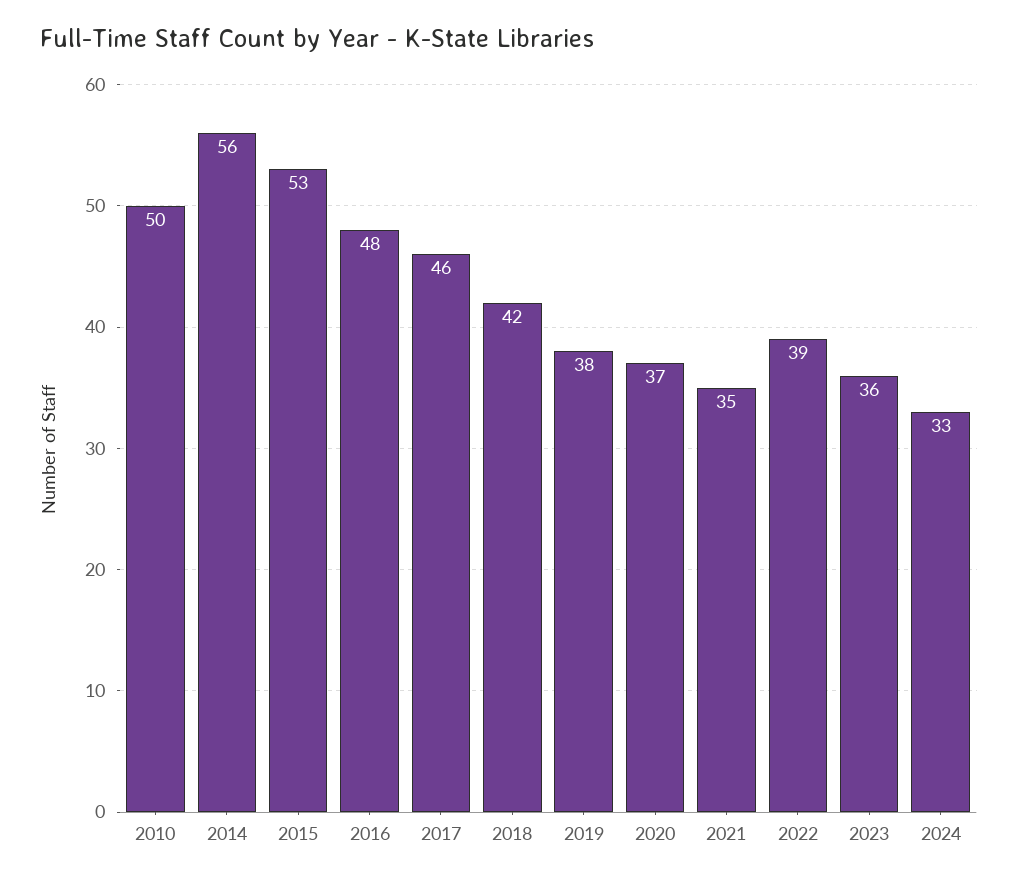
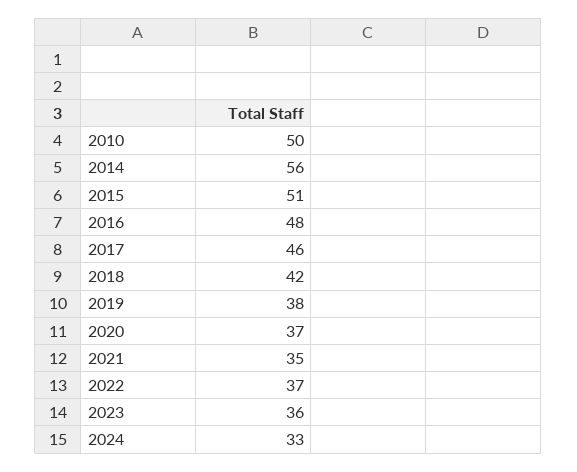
  {
    "2010": 50,
    "2014": 56,
-   "2015": 53,
+   "2015": 51,
    "2016": 48,
    "2017": 46,
    "2018": 42,
    "2019": 38,
    "2020": 37,
    "2021": 35,
-   "2022": 39,
+   "2022": 37,
    "2023": 36,
    "2024": 33
  }

